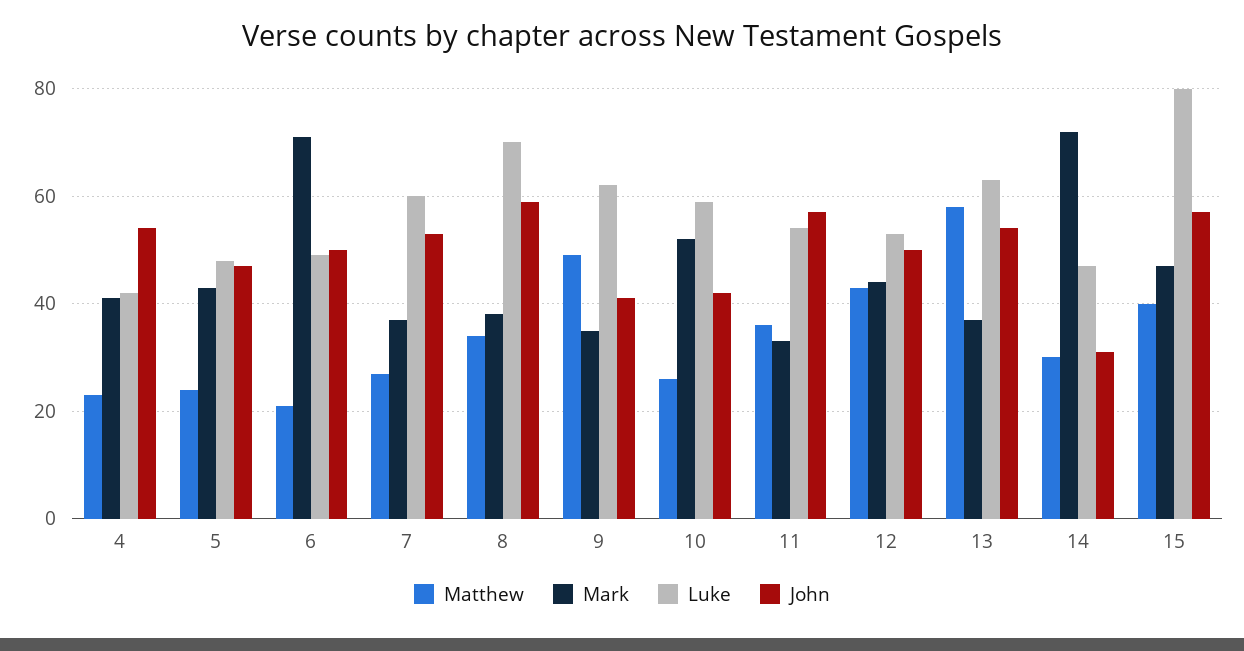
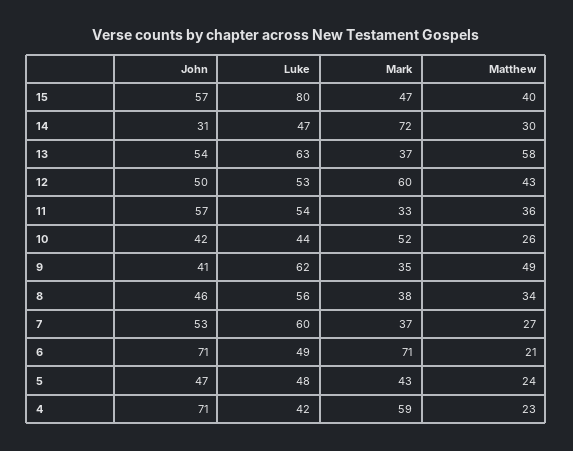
  {
    "Matthew": {
      "4": 23,
      "5": 24,
      "6": 21,
      "7": 27,
      "8": 34,
      "9": 49,
      "10": 26,
      "11": 36,
      "12": 43,
      "13": 58,
      "14": 30,
      "15": 40
    },
    "Mark": {
-     "4": 40,
+     "4": 59,
      "5": 43,
      "6": 71,
      "7": 37,
      "8": 38,
      "9": 35,
      "10": 52,
      "11": 33,
-     "12": 45,
+     "12": 60,
      "13": 37,
      "14": 72,
      "15": 47
    },
    "Luke": {
      "4": 42,
      "5": 48,
      "6": 49,
      "7": 60,
-     "8": 70,
+     "8": 56,
      "9": 62,
-     "10": 60,
+     "10": 44,
      "11": 54,
      "12": 53,
      "13": 63,
      "14": 47,
      "15": 80
    },
    "John": {
-     "4": 55,
+     "4": 71,
      "5": 47,
-     "6": 50,
+     "6": 71,
      "7": 53,
-     "8": 60,
+     "8": 46,
      "9": 41,
      "10": 42,
      "11": 57,
      "12": 50,
      "13": 54,
      "14": 31,
      "15": 57
    }
  }

